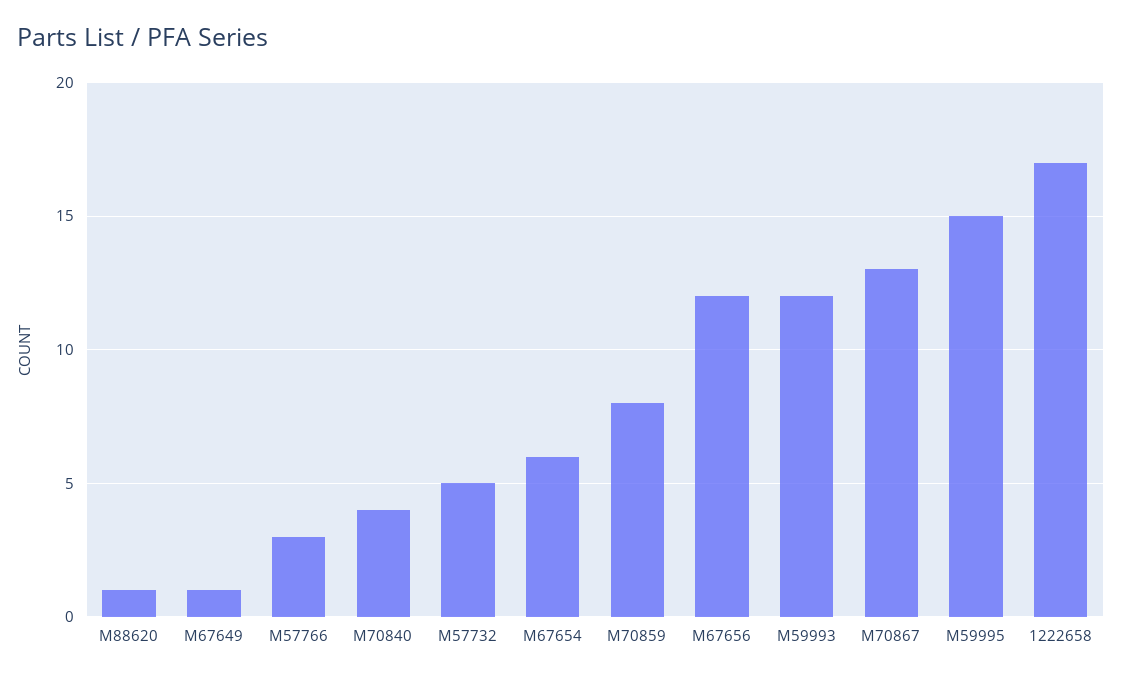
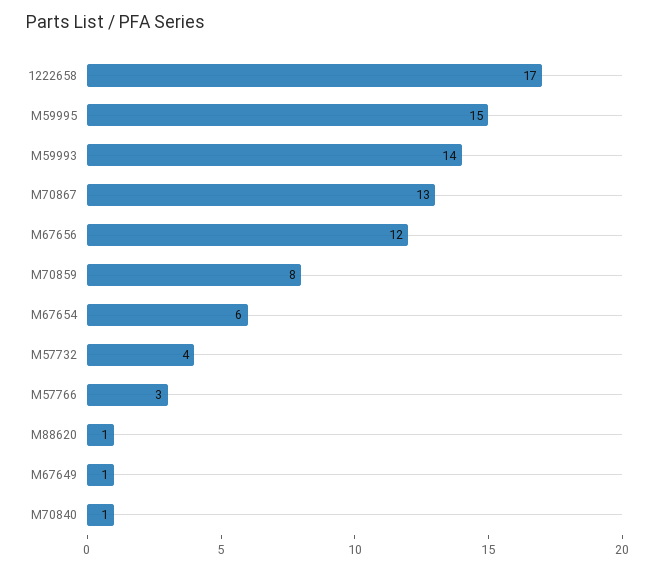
  {
    "M88620": 1,
    "M67649": 1,
    "M57766": 3,
-   "M70840": 4,
+   "M70840": 1,
-   "M57732": 5,
+   "M57732": 4,
    "M67654": 6,
    "M70859": 8,
    "M67656": 12,
-   "M59993": 12,
+   "M59993": 14,
    "M70867": 13,
    "M59995": 15,
    "1222658": 17
  }

